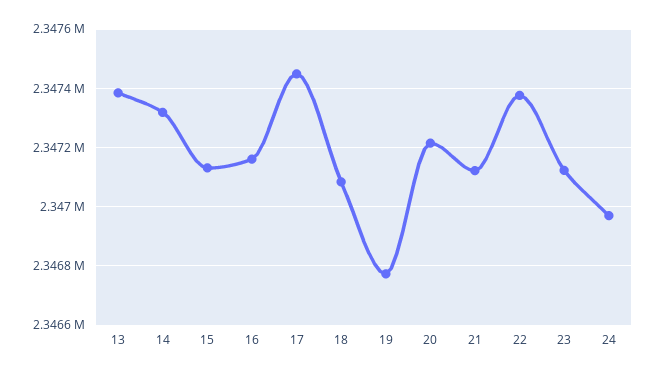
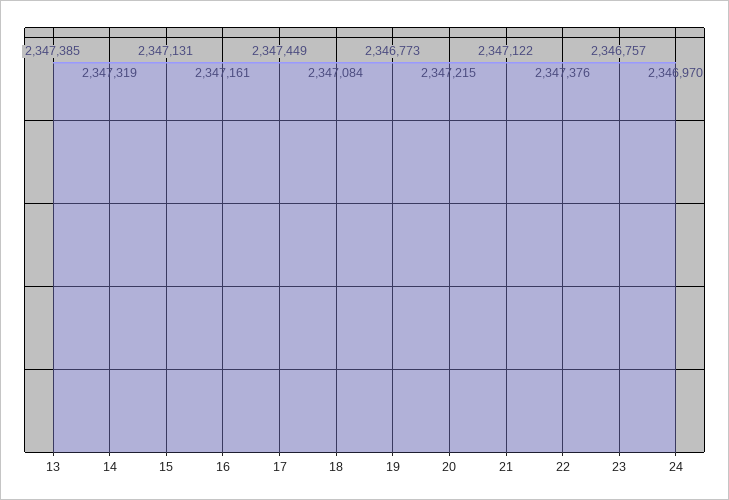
  {
    "13": 2347385,
    "14": 2347319,
    "15": 2347131,
    "16": 2347161,
    "17": 2347449,
    "18": 2347084,
    "19": 2346773,
    "20": 2347215,
    "21": 2347122,
    "22": 2347376,
-   "23": 2347125,
+   "23": 2346757,
    "24": 2346970
  }

